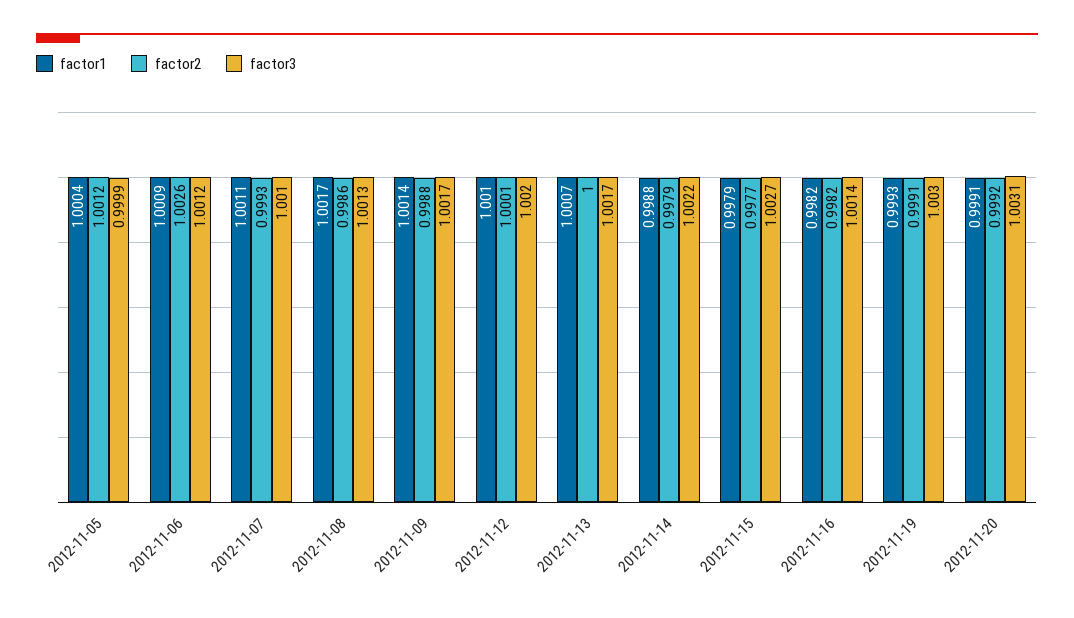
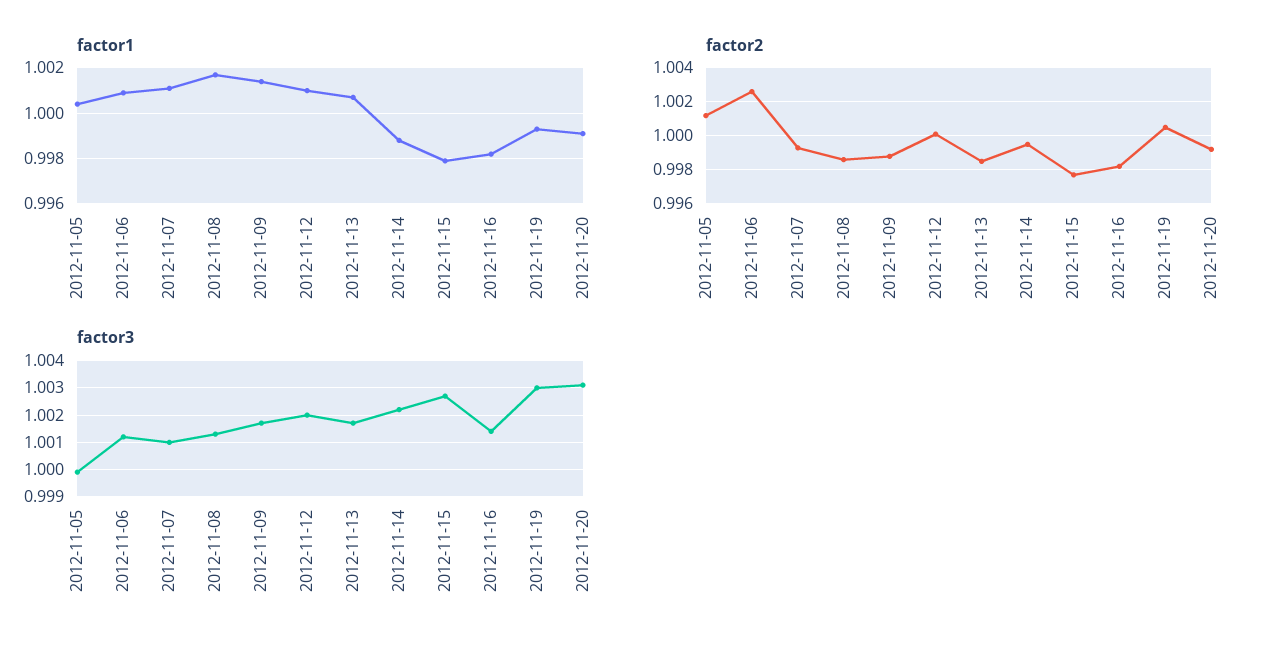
  {
    "factor1": {
      "2012-11-05": 1.0004,
      "2012-11-06": 1.0009,
      "2012-11-07": 1.0011,
      "2012-11-08": 1.0017,
      "2012-11-09": 1.0014,
      "2012-11-12": 1.001,
      "2012-11-13": 1.0007,
      "2012-11-14": 0.9988,
      "2012-11-15": 0.9979,
      "2012-11-16": 0.9982,
      "2012-11-19": 0.9993,
      "2012-11-20": 0.9991
    },
    "factor2": {
      "2012-11-05": 1.0012,
      "2012-11-06": 1.0026,
      "2012-11-07": 0.9993,
      "2012-11-08": 0.9986,
      "2012-11-09": 0.9988,
      "2012-11-12": 1.0001,
-     "2012-11-13": 1,
+     "2012-11-13": 0.9985,
-     "2012-11-14": 0.9979,
+     "2012-11-14": 0.9995,
      "2012-11-15": 0.9977,
      "2012-11-16": 0.9982,
-     "2012-11-19": 0.9991,
+     "2012-11-19": 1.0005,
      "2012-11-20": 0.9992
    },
    "factor3": {
      "2012-11-05": 0.9999,
      "2012-11-06": 1.0012,
      "2012-11-07": 1.001,
      "2012-11-08": 1.0013,
      "2012-11-09": 1.0017,
      "2012-11-12": 1.002,
      "2012-11-13": 1.0017,
      "2012-11-14": 1.0022,
      "2012-11-15": 1.0027,
      "2012-11-16": 1.0014,
      "2012-11-19": 1.003,
      "2012-11-20": 1.0031
    }
  }

